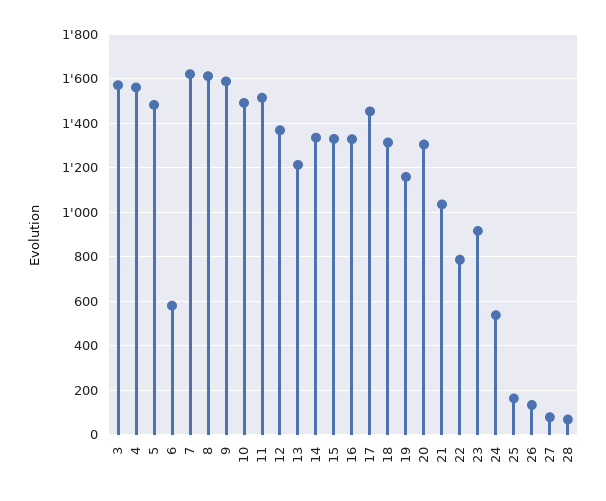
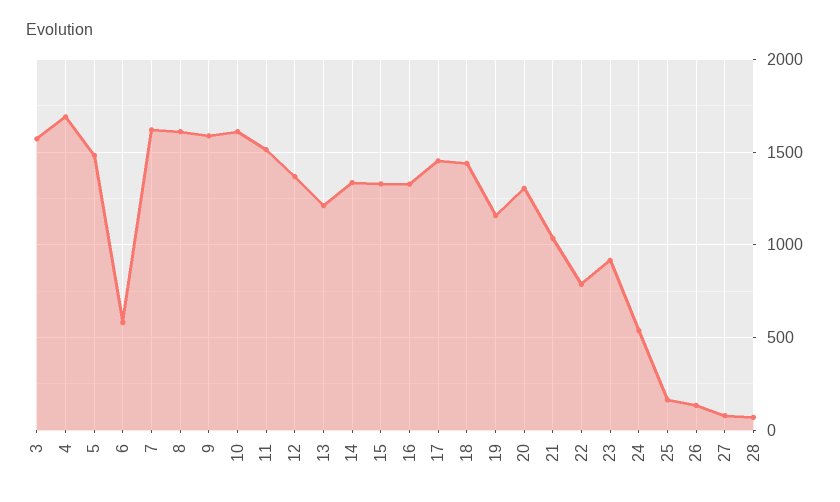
  {
    "3": 1550,
-   "4": 1550,
+   "4": 1700,
    "5": 1500,
    "6": 600,
    "7": 1600,
    "8": 1600,
    "9": 1600,
-   "10": 1500,
+   "10": 1600,
    "11": 1500,
    "12": 1350,
    "13": 1200,
    "14": 1350,
    "15": 1350,
    "16": 1350,
    "17": 1450,
-   "18": 1300,
+   "18": 1450,
    "19": 1150,
    "20": 1300,
    "21": 1050,
    "22": 800,
    "23": 900,
    "24": 550,
    "25": 150,
    "26": 150,
    "27": 100,
    "28": 50
  }

